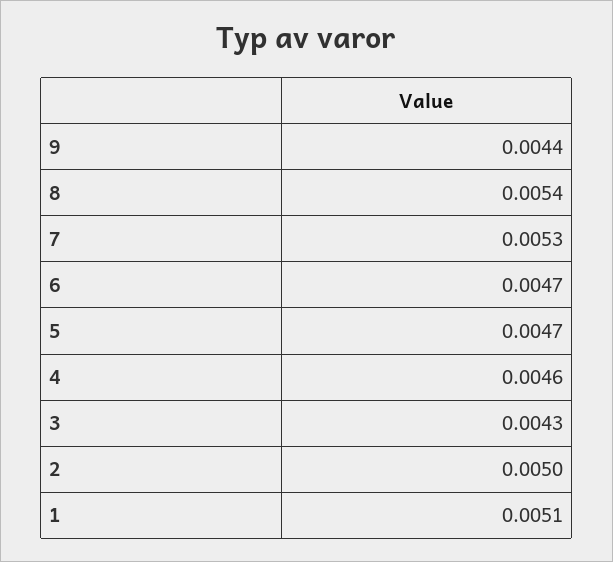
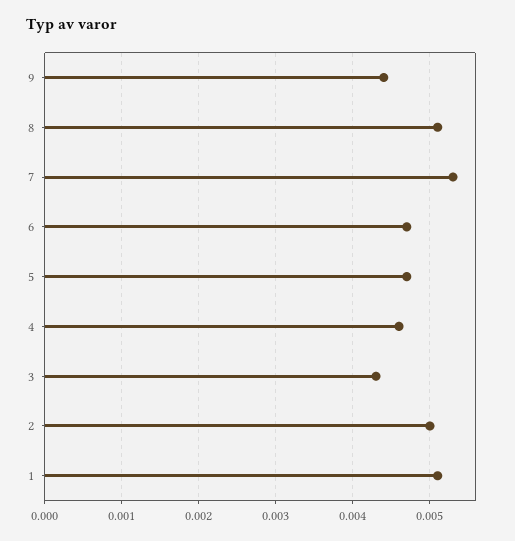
  {
    "9": 0.0044,
-   "8": 0.0054,
+   "8": 0.0051,
    "7": 0.0053,
    "6": 0.0047,
    "5": 0.0047,
    "4": 0.0046,
    "3": 0.0043,
    "2": 0.005,
    "1": 0.0051
  }

